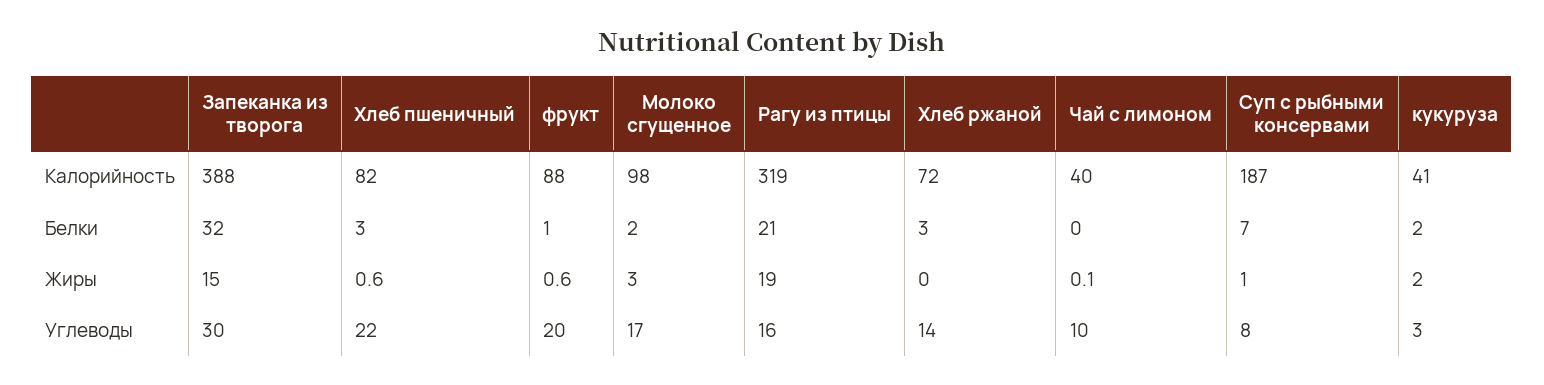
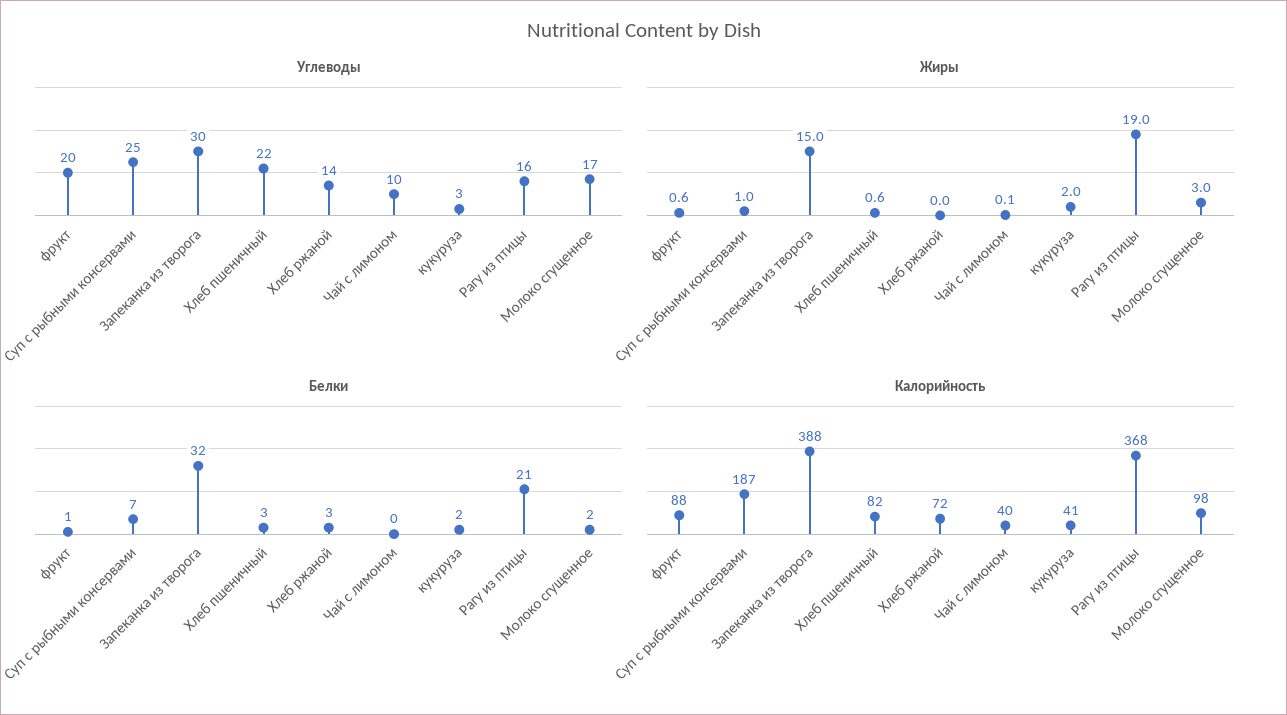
  {
    "Калорийность": {
      "Запеканка из творога": 388,
      "Хлеб пшеничный": 82,
      "фрукт": 88,
      "Молоко сгущенное": 98,
-     "Рагу из птицы": 319,
+     "Рагу из птицы": 368,
      "Хлеб ржаной": 72,
      "Чай с лимоном": 40,
      "Суп с рыбными консервами": 187,
      "кукуруза": 41
    },
    "Белки": {
      "Запеканка из творога": 32,
      "Хлеб пшеничный": 3,
      "фрукт": 1,
      "Молоко сгущенное": 2,
      "Рагу из птицы": 21,
      "Хлеб ржаной": 3,
      "Чай с лимоном": 0,
      "Суп с рыбными консервами": 7,
      "кукуруза": 2
    },
    "Жиры": {
      "Запеканка из творога": 15,
      "Хлеб пшеничный": 0.6,
      "фрукт": 0.6,
      "Молоко сгущенное": 3,
      "Рагу из птицы": 19,
      "Хлеб ржаной": 0,
      "Чай с лимоном": 0.1,
      "Суп с рыбными консервами": 1,
      "кукуруза": 2
    },
    "Углеводы": {
      "Запеканка из творога": 30,
      "Хлеб пшеничный": 22,
      "фрукт": 20,
      "Молоко сгущенное": 17,
      "Рагу из птицы": 16,
      "Хлеб ржаной": 14,
      "Чай с лимоном": 10,
-     "Суп с рыбными консервами": 8,
+     "Суп с рыбными консервами": 25,
      "кукуруза": 3
    }
  }

